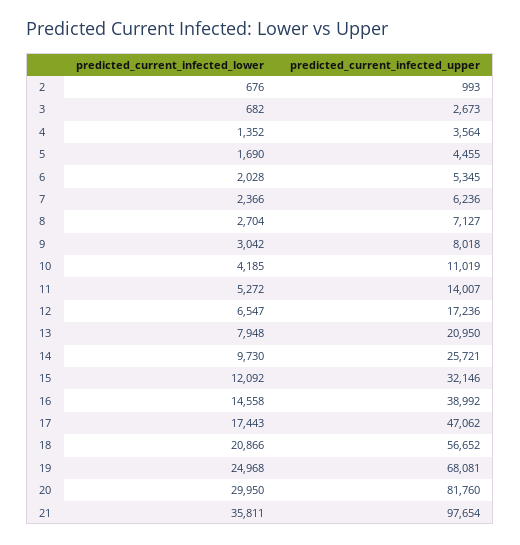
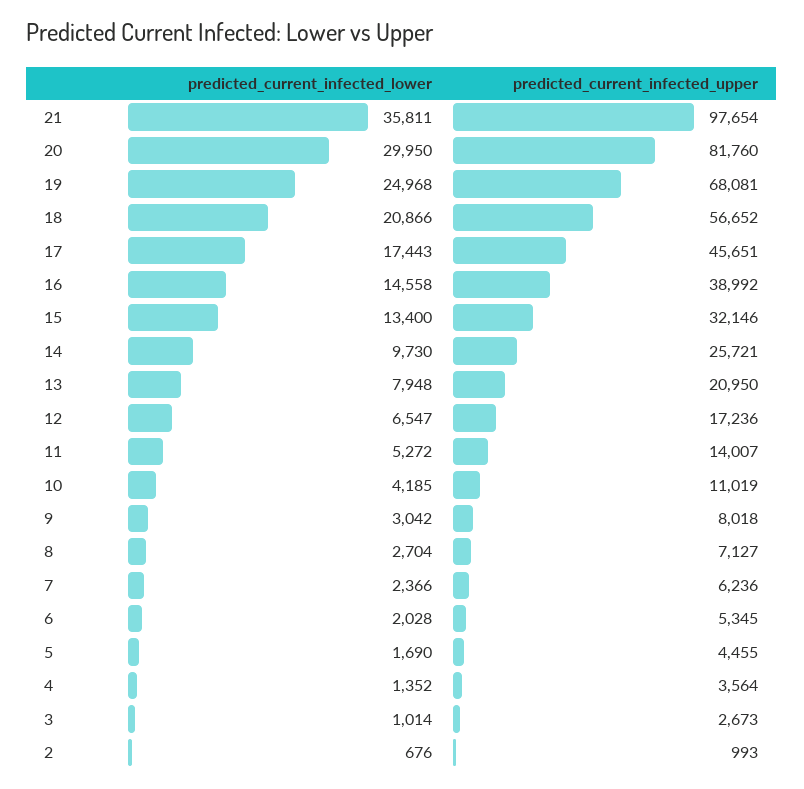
  {
    "predicted_current_infected_lower": {
      "2": 676,
-     "3": 682,
+     "3": 1014,
      "4": 1352,
      "5": 1690,
      "6": 2028,
      "7": 2366,
      "8": 2704,
      "9": 3042,
      "10": 4185,
      "11": 5272,
      "12": 6547,
      "13": 7948,
      "14": 9730,
-     "15": 12092,
+     "15": 13400,
      "16": 14558,
      "17": 17443,
      "18": 20866,
      "19": 24968,
      "20": 29950,
      "21": 35811
    },
    "predicted_current_infected_upper": {
      "2": 993,
      "3": 2673,
      "4": 3564,
      "5": 4455,
      "6": 5345,
      "7": 6236,
      "8": 7127,
      "9": 8018,
      "10": 11019,
      "11": 14007,
      "12": 17236,
      "13": 20950,
      "14": 25721,
      "15": 32146,
      "16": 38992,
-     "17": 47062,
+     "17": 45651,
      "18": 56652,
      "19": 68081,
      "20": 81760,
      "21": 97654
    }
  }

